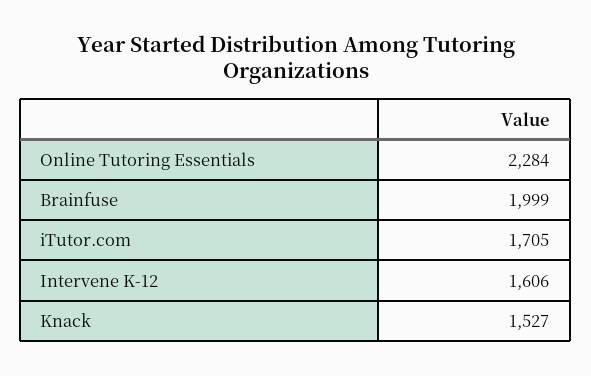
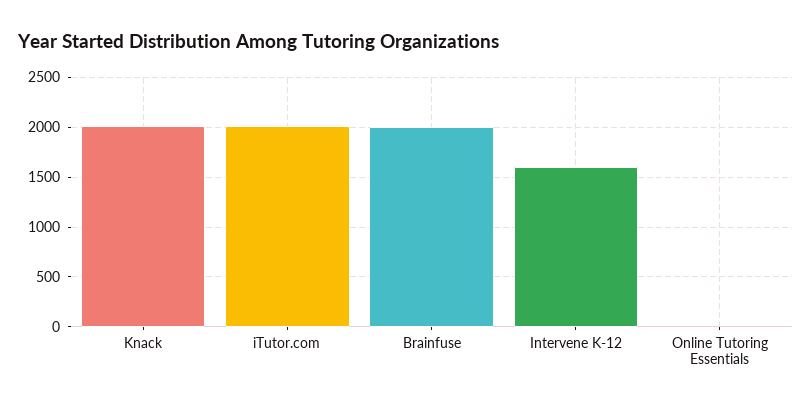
  {
-   "Online Tutoring Essentials": 2284,
+   "Online Tutoring Essentials": 0,
    "Brainfuse": 1999,
-   "iTutor.com": 1705,
+   "iTutor.com": 2000,
    "Intervene K-12": 1606,
-   "Knack": 1527
+   "Knack": 2000
  }

